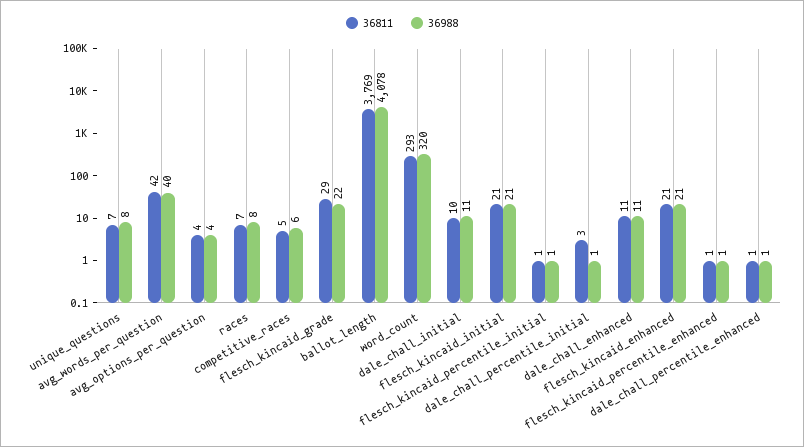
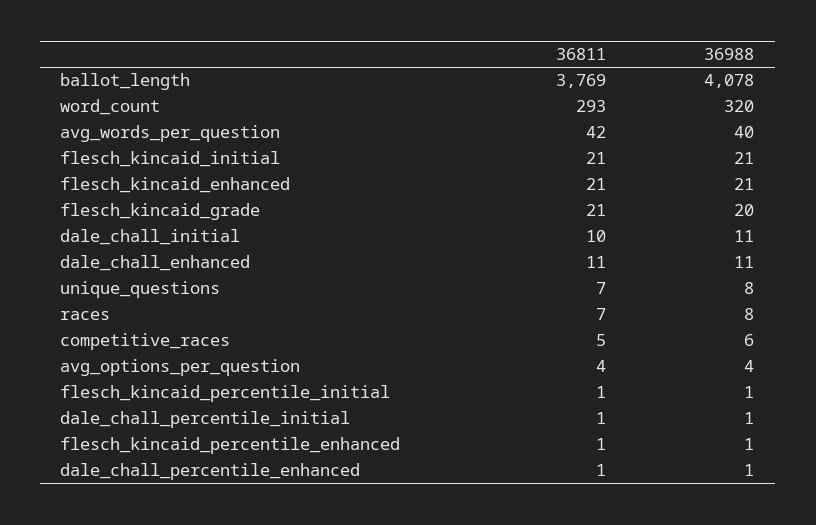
  {
    "36811": {
      "unique_questions": 7,
      "avg_words_per_question": 42,
      "avg_options_per_question": 4,
      "races": 7,
      "competitive_races": 5,
-     "flesch_kincaid_grade": 29,
+     "flesch_kincaid_grade": 21,
      "ballot_length": 3769,
      "word_count": 293,
      "dale_chall_initial": 10,
      "flesch_kincaid_initial": 21,
      "flesch_kincaid_percentile_initial": 1,
-     "dale_chall_percentile_initial": 3,
+     "dale_chall_percentile_initial": 1,
      "dale_chall_enhanced": 11,
      "flesch_kincaid_enhanced": 21,
      "flesch_kincaid_percentile_enhanced": 1,
      "dale_chall_percentile_enhanced": 1
    },
    "36988": {
      "unique_questions": 8,
      "avg_words_per_question": 40,
      "avg_options_per_question": 4,
      "races": 8,
      "competitive_races": 6,
-     "flesch_kincaid_grade": 22,
+     "flesch_kincaid_grade": 20,
      "ballot_length": 4078,
      "word_count": 320,
      "dale_chall_initial": 11,
      "flesch_kincaid_initial": 21,
      "flesch_kincaid_percentile_initial": 1,
      "dale_chall_percentile_initial": 1,
      "dale_chall_enhanced": 11,
      "flesch_kincaid_enhanced": 21,
      "flesch_kincaid_percentile_enhanced": 1,
      "dale_chall_percentile_enhanced": 1
    }
  }

